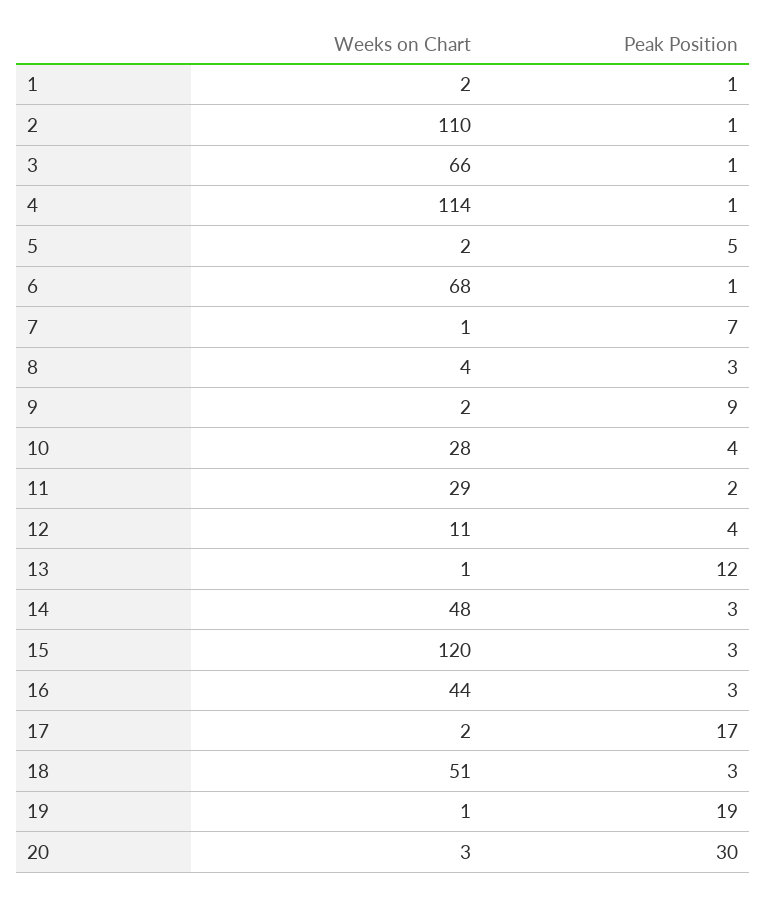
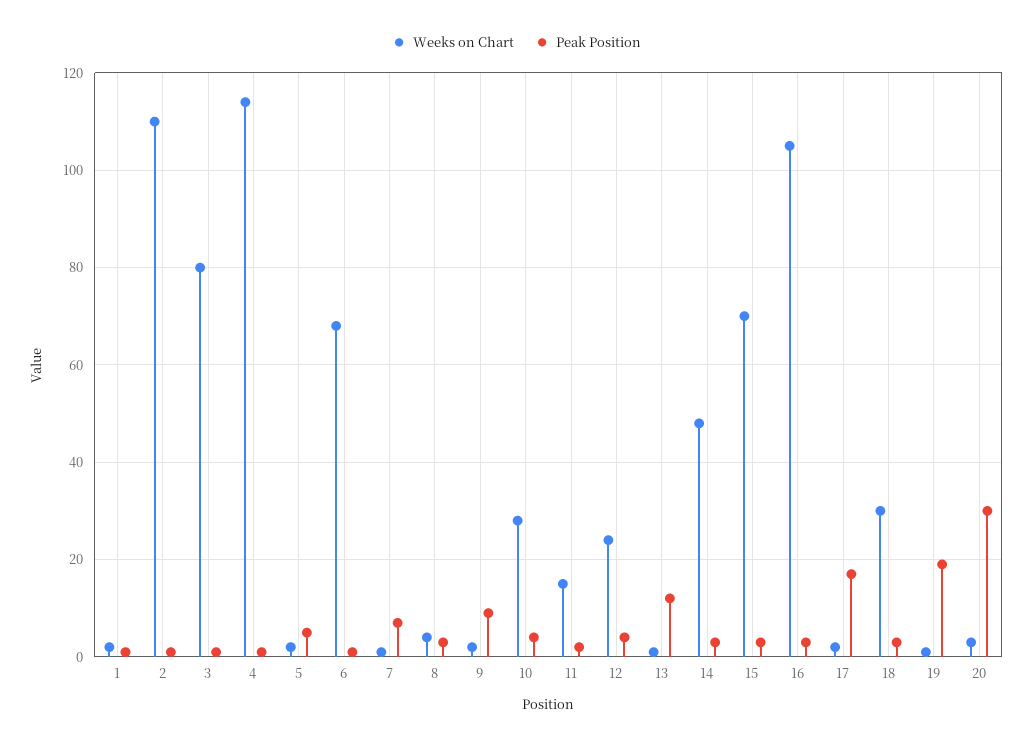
  {
    "Weeks on Chart": {
      "1": 2,
      "2": 110,
-     "3": 66,
+     "3": 80,
      "4": 114,
      "5": 2,
      "6": 68,
      "7": 1,
      "8": 4,
      "9": 2,
      "10": 28,
-     "11": 29,
+     "11": 15,
-     "12": 11,
+     "12": 25,
      "13": 1,
      "14": 48,
-     "15": 120,
+     "15": 70,
-     "16": 44,
+     "16": 105,
      "17": 2,
-     "18": 51,
+     "18": 30,
      "19": 1,
      "20": 3
    },
    "Peak Position": {
      "1": 1,
      "2": 1,
      "3": 1,
      "4": 1,
      "5": 5,
      "6": 1,
      "7": 7,
      "8": 3,
      "9": 9,
      "10": 4,
      "11": 2,
      "12": 4,
      "13": 12,
      "14": 3,
      "15": 3,
      "16": 3,
      "17": 17,
      "18": 3,
      "19": 19,
      "20": 30
    }
  }

